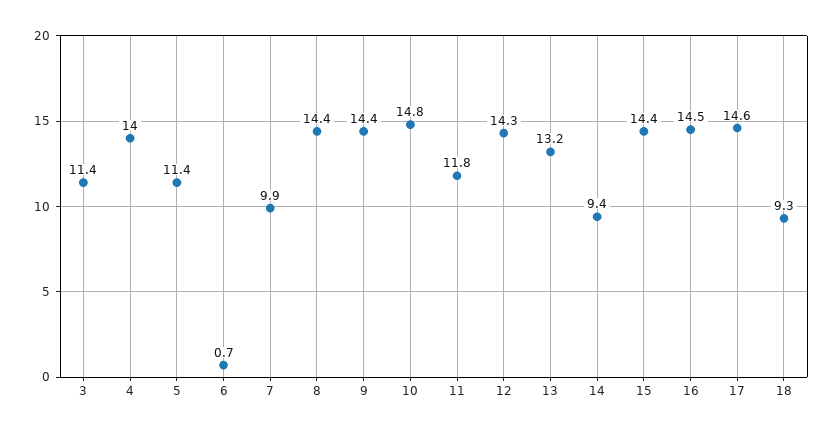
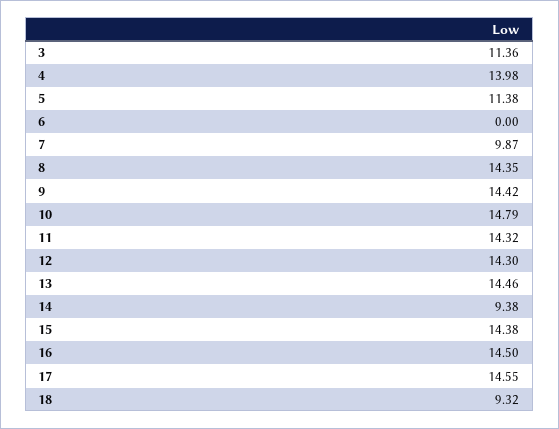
  {
    "3": 11.36,
    "4": 13.98,
    "5": 11.38,
-   "6": 0.7,
+   "6": 0,
    "7": 9.87,
    "8": 14.35,
    "9": 14.42,
    "10": 14.79,
-   "11": 11.8,
+   "11": 14.32,
    "12": 14.3,
-   "13": 13.2,
+   "13": 14.46,
    "14": 9.38,
    "15": 14.38,
    "16": 14.5,
    "17": 14.55,
    "18": 9.32
  }

